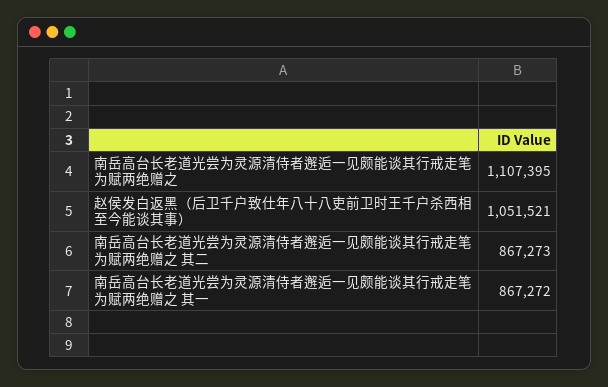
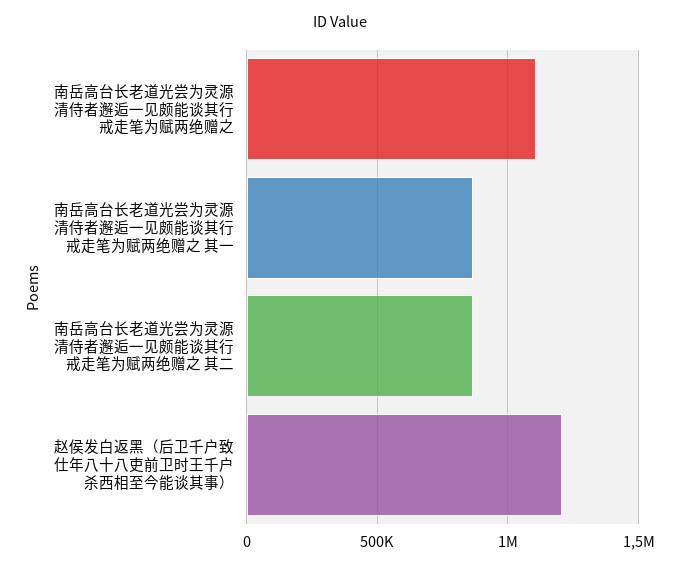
  {
    "南岳高台长老道光尝为灵源清侍者邂逅一见颇能谈其行戒走笔为赋两绝赠之": 1107395,
-   "赵侯发白返黑（后卫千户致仕年八十八吏前卫时王千户杀西相至今能谈其事）": 1051521,
+   "赵侯发白返黑（后卫千户致仕年八十八吏前卫时王千户杀西相至今能谈其事）": 1200000,
    "南岳高台长老道光尝为灵源清侍者邂逅一见颇能谈其行戒走笔为赋两绝赠之 其二": 867273,
    "南岳高台长老道光尝为灵源清侍者邂逅一见颇能谈其行戒走笔为赋两绝赠之 其一": 867272
  }

